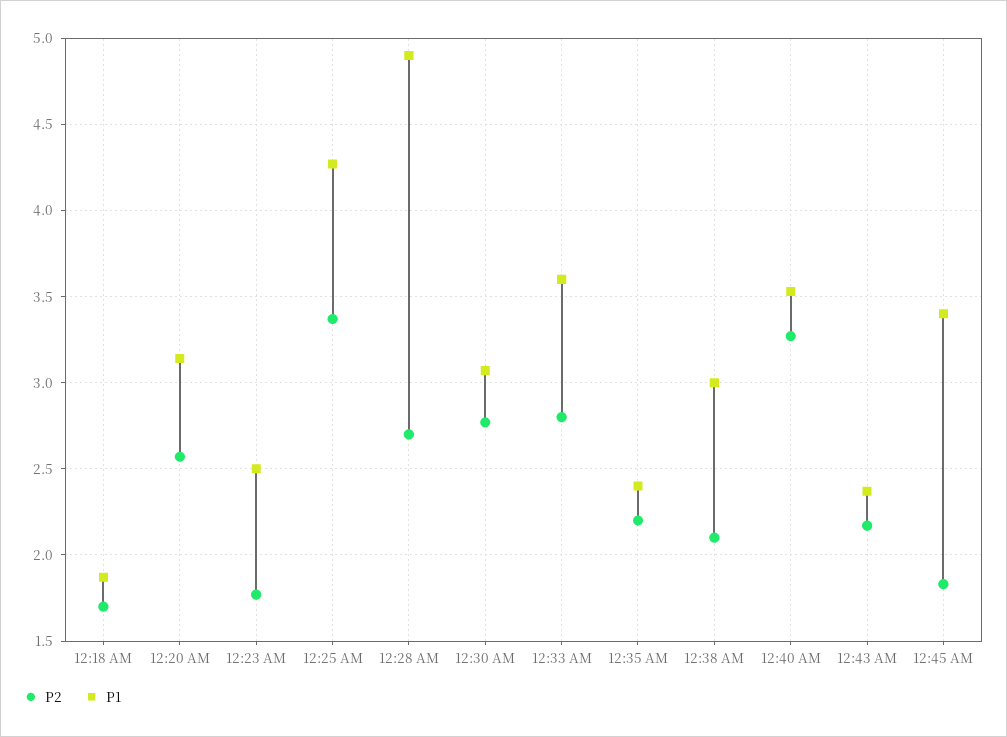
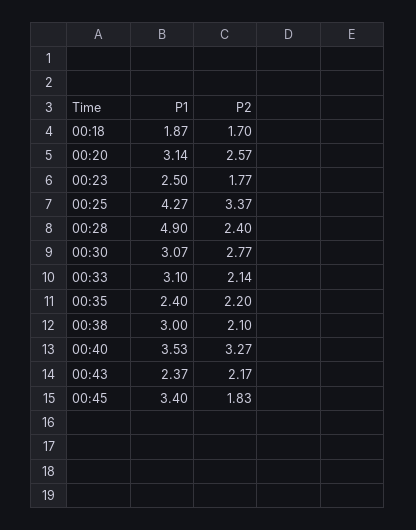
  {
    "P2": {
      "12:18 AM": 1.7,
      "12:20 AM": 2.57,
      "12:23 AM": 1.77,
      "12:25 AM": 3.37,
-     "12:28 AM": 2.7,
+     "12:28 AM": 2.4,
      "12:30 AM": 2.77,
-     "12:33 AM": 2.8,
+     "12:33 AM": 2.14,
      "12:35 AM": 2.2,
      "12:38 AM": 2.1,
      "12:40 AM": 3.27,
      "12:43 AM": 2.17,
      "12:45 AM": 1.83
    },
    "P1": {
      "12:18 AM": 1.87,
      "12:20 AM": 3.14,
      "12:23 AM": 2.5,
      "12:25 AM": 4.27,
      "12:28 AM": 4.9,
      "12:30 AM": 3.07,
-     "12:33 AM": 3.6,
+     "12:33 AM": 3.1,
      "12:35 AM": 2.4,
      "12:38 AM": 3,
      "12:40 AM": 3.53,
      "12:43 AM": 2.37,
      "12:45 AM": 3.4
    }
  }

